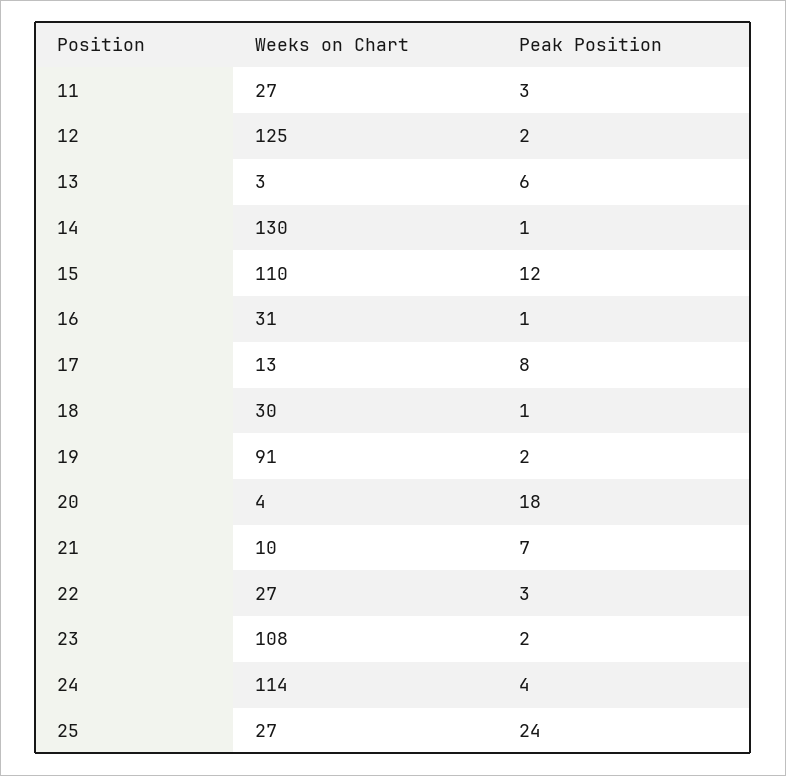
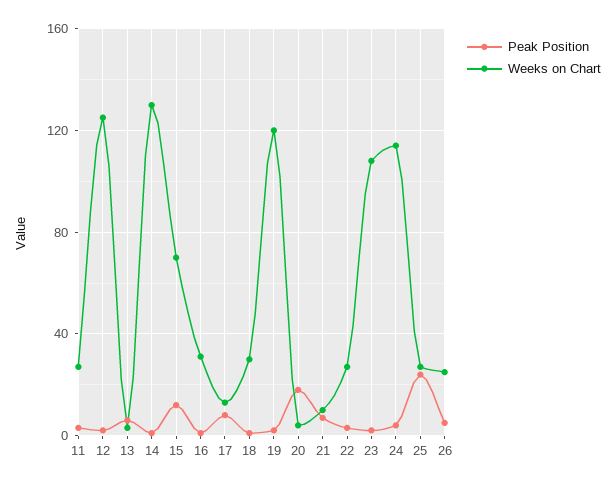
  {
    "Weeks on Chart": {
      "11": 27,
      "12": 125,
      "13": 3,
      "14": 130,
-     "15": 110,
+     "15": 70,
      "16": 31,
      "17": 13,
      "18": 30,
-     "19": 91,
+     "19": 120,
      "20": 4,
      "21": 10,
      "22": 27,
      "23": 108,
      "24": 114,
-     "25": 27
+     "25": 27,
+     "26": 25
    },
    "Peak Position": {
      "11": 3,
      "12": 2,
      "13": 6,
      "14": 1,
      "15": 12,
      "16": 1,
      "17": 8,
      "18": 1,
      "19": 2,
      "20": 18,
      "21": 7,
      "22": 3,
      "23": 2,
      "24": 4,
-     "25": 24
+     "25": 24,
+     "26": 5
    }
  }

